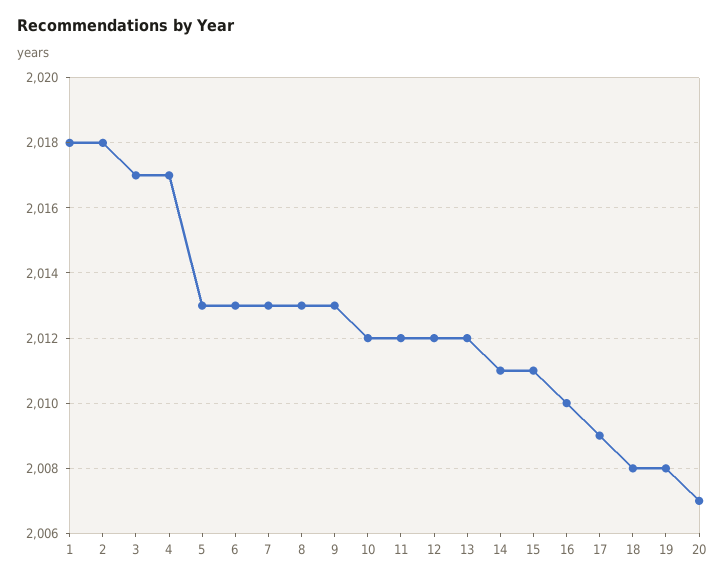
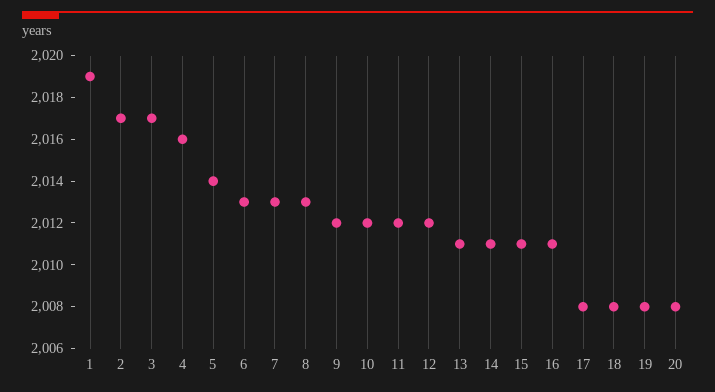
  {
-   "1": 2018,
+   "1": 2019,
-   "2": 2018,
+   "2": 2017,
    "3": 2017,
-   "4": 2017,
+   "4": 2016,
-   "5": 2013,
+   "5": 2014,
    "6": 2013,
    "7": 2013,
    "8": 2013,
-   "9": 2013,
+   "9": 2012,
    "10": 2012,
    "11": 2012,
    "12": 2012,
-   "13": 2012,
+   "13": 2011,
    "14": 2011,
    "15": 2011,
-   "16": 2010,
+   "16": 2011,
-   "17": 2009,
+   "17": 2008,
    "18": 2008,
    "19": 2008,
-   "20": 2007
+   "20": 2008
  }

